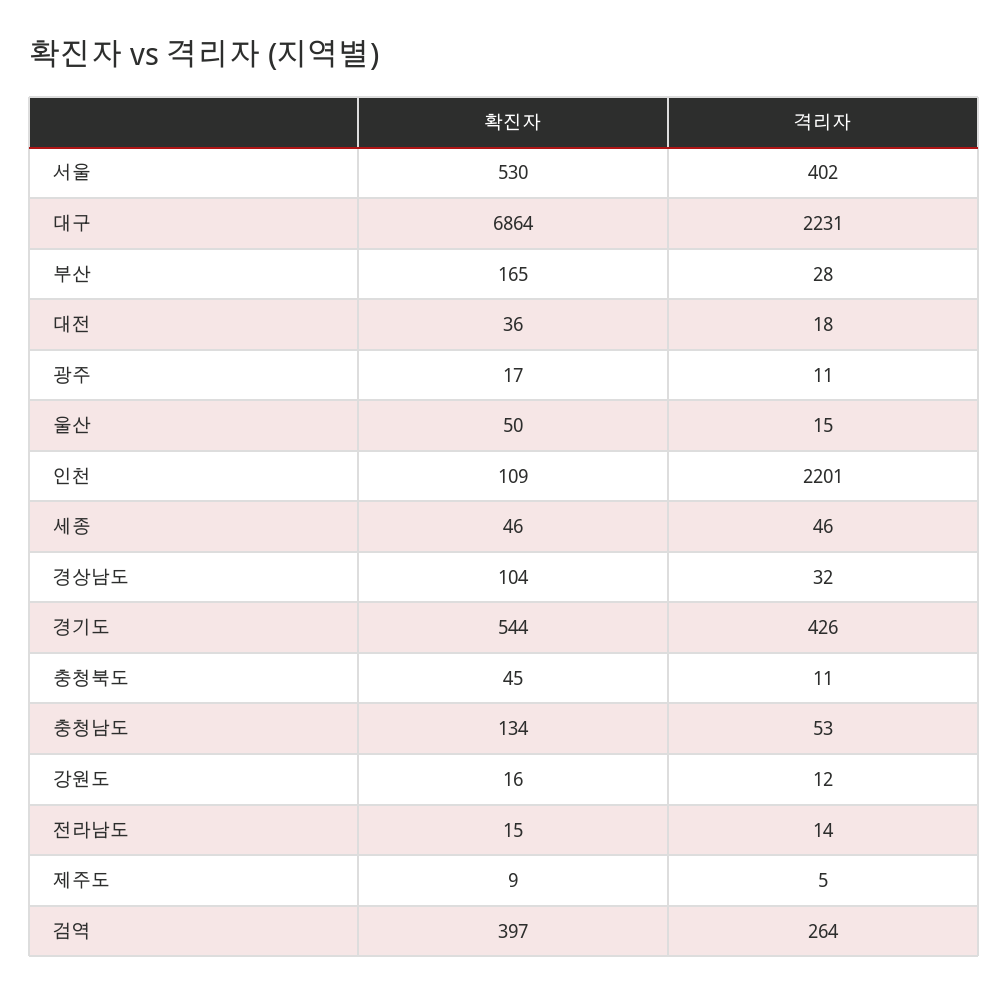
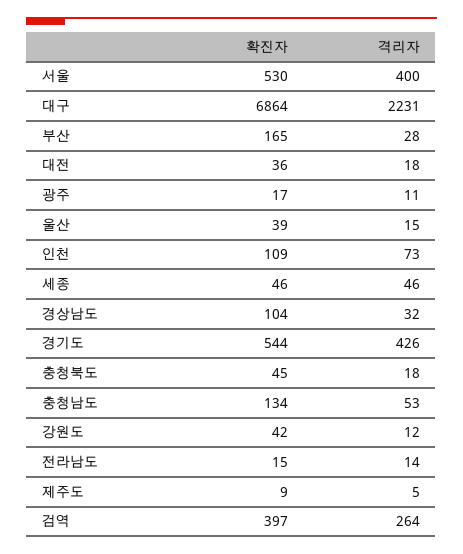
  {
    "확진자": {
      "서울": 530,
      "대구": 6864,
      "부산": 165,
      "대전": 36,
      "광주": 17,
-     "울산": 50,
+     "울산": 39,
      "인천": 109,
      "세종": 46,
      "경상남도": 104,
      "경기도": 544,
      "충청북도": 45,
      "충청남도": 134,
-     "강원도": 16,
+     "강원도": 42,
      "전라남도": 15,
      "제주도": 9,
      "검역": 397
    },
    "격리자": {
-     "서울": 402,
+     "서울": 400,
      "대구": 2231,
      "부산": 28,
      "대전": 18,
      "광주": 11,
      "울산": 15,
-     "인천": 2201,
+     "인천": 73,
      "세종": 46,
      "경상남도": 32,
      "경기도": 426,
-     "충청북도": 11,
+     "충청북도": 18,
      "충청남도": 53,
      "강원도": 12,
      "전라남도": 14,
      "제주도": 5,
      "검역": 264
    }
  }

